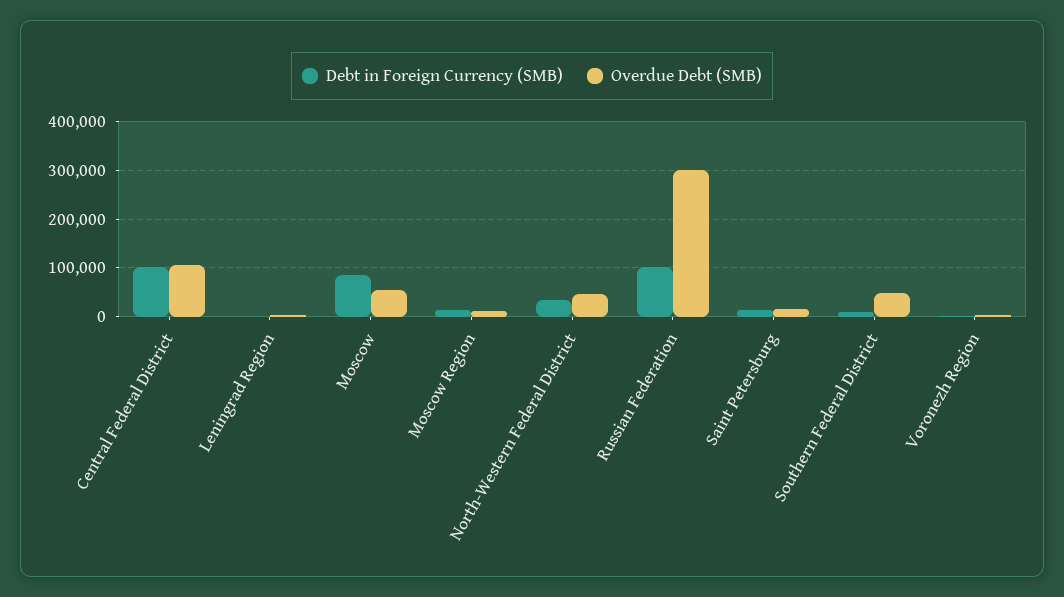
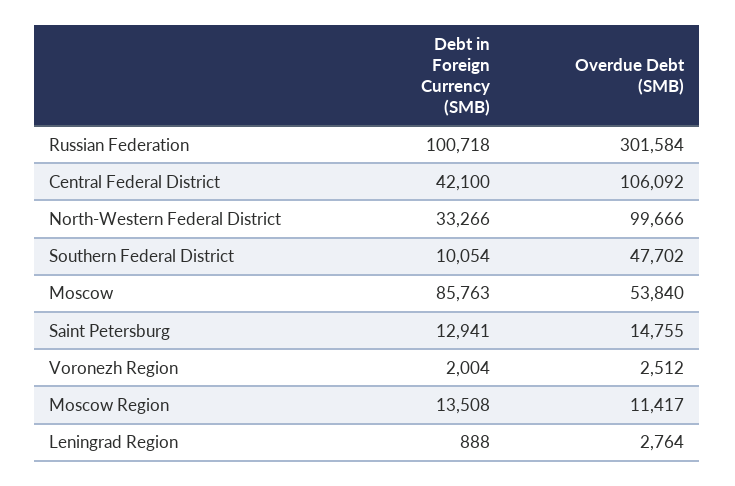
  {
    "Debt in Foreign Currency (SMB)": {
-     "Central Federal District": 100000,
+     "Central Federal District": 42100,
      "Leningrad Region": 888,
      "Moscow": 85763,
      "Moscow Region": 13508,
      "North-Western Federal District": 33266,
      "Russian Federation": 100718,
      "Saint Petersburg": 12941,
      "Southern Federal District": 10054,
      "Voronezh Region": 2004
    },
    "Overdue Debt (SMB)": {
      "Central Federal District": 106092,
      "Leningrad Region": 2764,
      "Moscow": 53840,
      "Moscow Region": 11417,
-     "North-Western Federal District": 40000,
+     "North-Western Federal District": 99666,
      "Russian Federation": 301584,
      "Saint Petersburg": 14755,
      "Southern Federal District": 47702,
      "Voronezh Region": 2512
    }
  }

